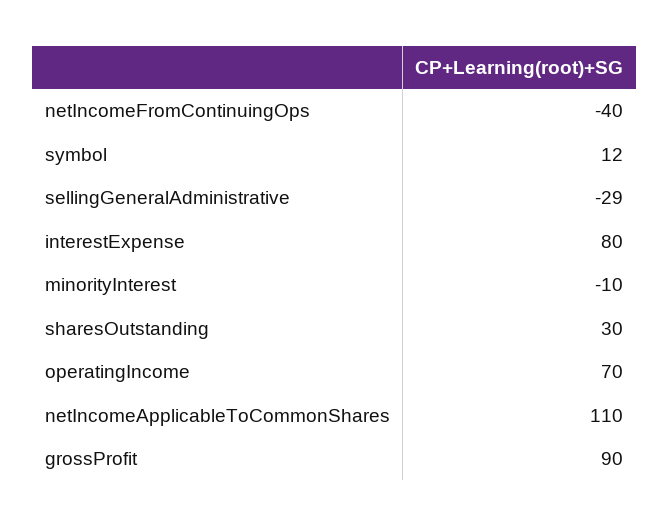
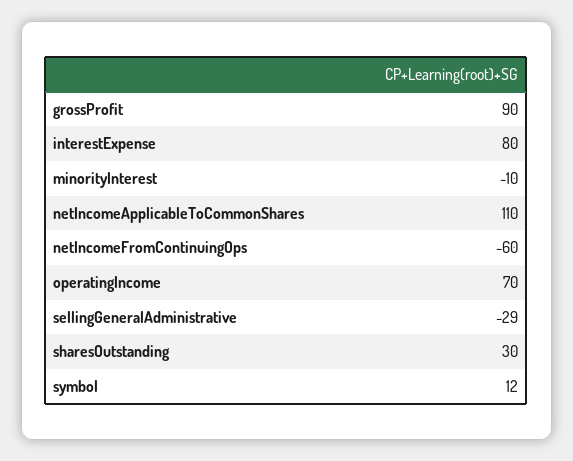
  {
-   "netIncomeFromContinuingOps": -40,
+   "netIncomeFromContinuingOps": -60,
    "symbol": 12,
    "sellingGeneralAdministrative": -29,
    "interestExpense": 80,
    "minorityInterest": -10,
    "sharesOutstanding": 30,
    "operatingIncome": 70,
    "netIncomeApplicableToCommonShares": 110,
    "grossProfit": 90
  }

